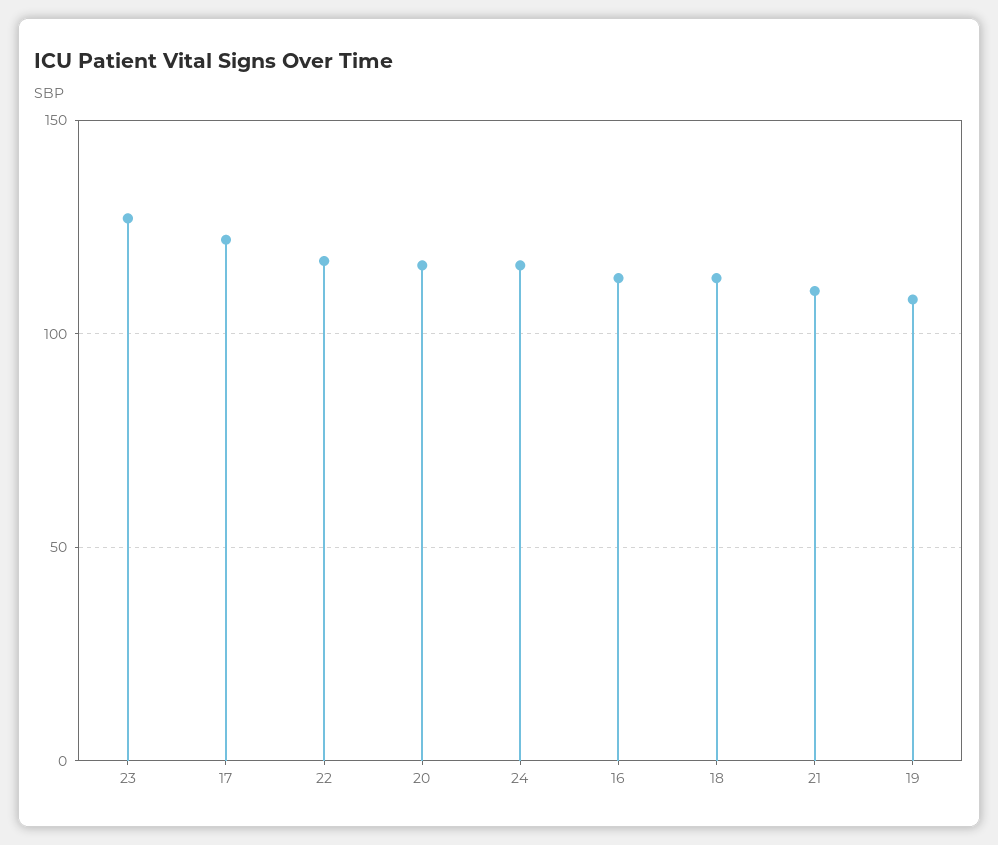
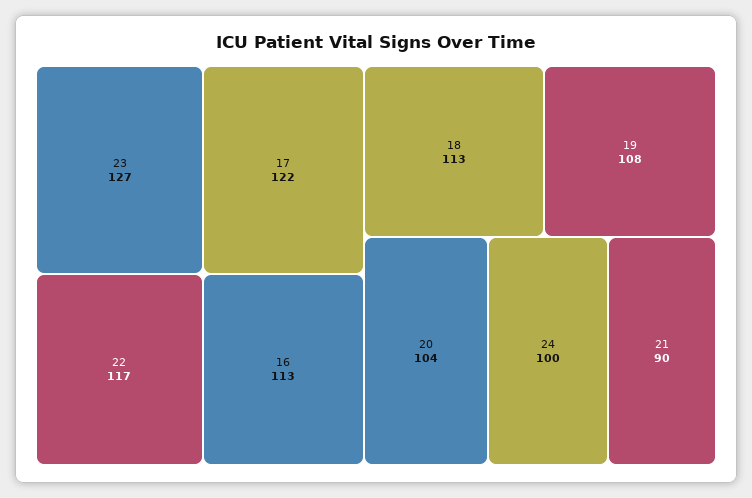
  {
    "23": 127,
    "17": 122,
    "22": 117,
-   "20": 115,
+   "20": 104,
-   "24": 115,
+   "24": 100,
    "16": 113,
    "18": 113,
-   "21": 110,
+   "21": 90,
    "19": 108
  }

